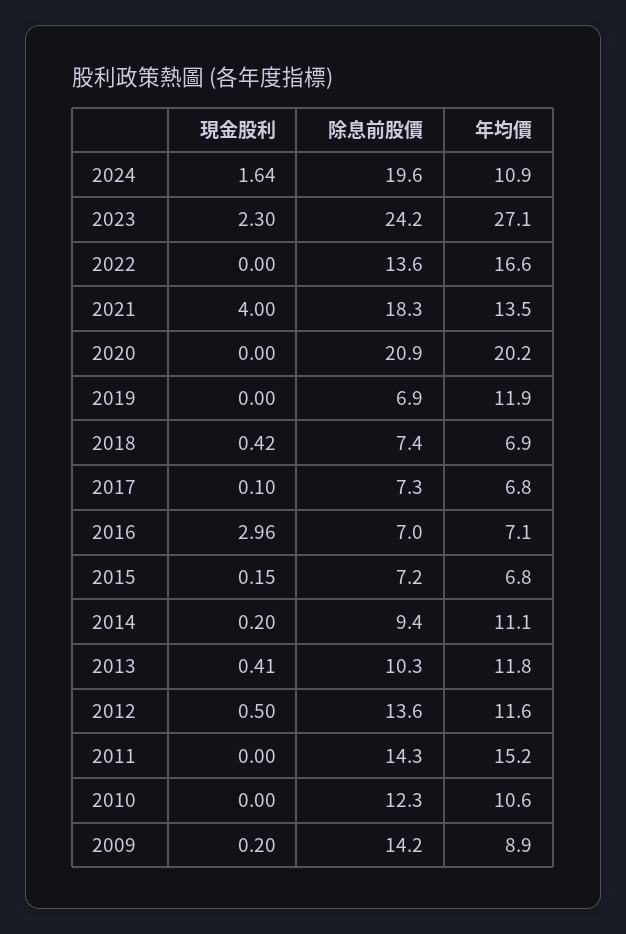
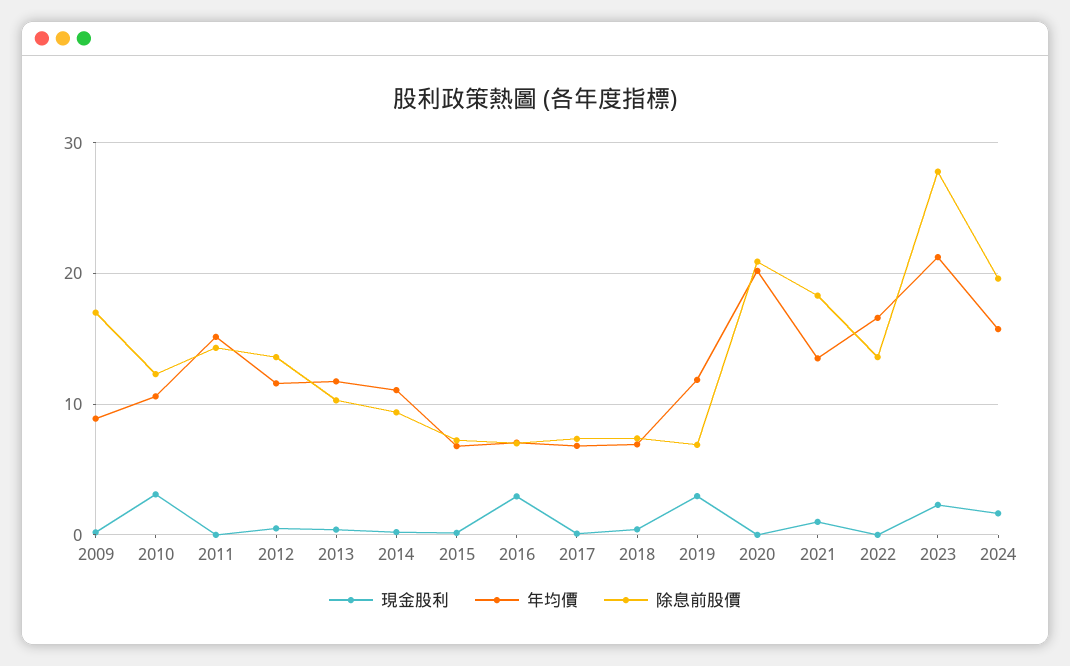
  {
    "現金股利": {
      "2024": 1.64,
      "2023": 2.3,
      "2022": 0,
-     "2021": 4,
+     "2021": 1,
      "2020": 0,
-     "2019": 0,
+     "2019": 3,
      "2018": 0.42,
      "2017": 0.1,
      "2016": 2.96,
      "2015": 0.15,
      "2014": 0.2,
      "2013": 0.41,
      "2012": 0.5,
      "2011": 0,
-     "2010": 0,
+     "2010": 3,
      "2009": 0.2
    },
    "除息前股價": {
      "2024": 19.6,
-     "2023": 24.2,
+     "2023": 28,
      "2022": 13.6,
      "2021": 18.3,
      "2020": 20.9,
      "2019": 6.9,
      "2018": 7.4,
      "2017": 7.3,
      "2016": 7,
      "2015": 7.2,
      "2014": 9.4,
      "2013": 10.3,
      "2012": 13.6,
      "2011": 14.3,
      "2010": 12.3,
-     "2009": 14.2
+     "2009": 17
    },
    "年均價": {
-     "2024": 10.9,
+     "2024": 16,
-     "2023": 27.1,
+     "2023": 21,
      "2022": 16.6,
      "2021": 13.5,
      "2020": 20.2,
      "2019": 11.9,
      "2018": 6.9,
      "2017": 6.8,
      "2016": 7.1,
      "2015": 6.8,
      "2014": 11.1,
      "2013": 11.8,
      "2012": 11.6,
      "2011": 15.2,
      "2010": 10.6,
      "2009": 8.9
    }
  }

